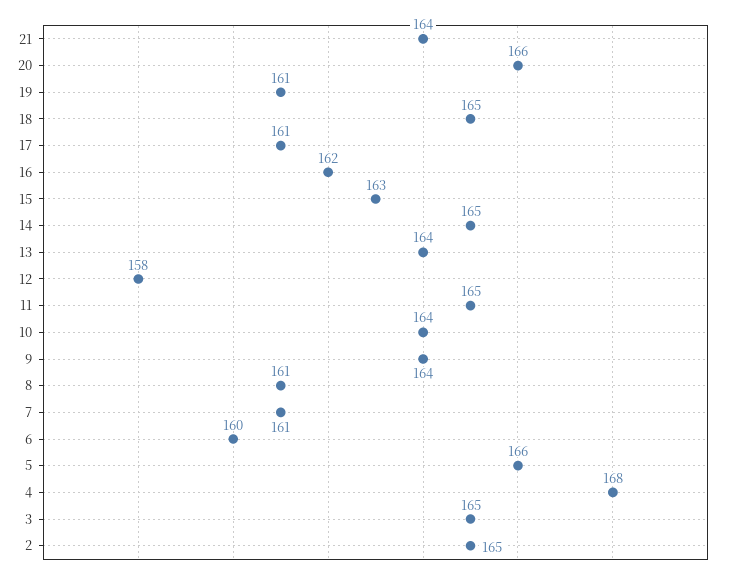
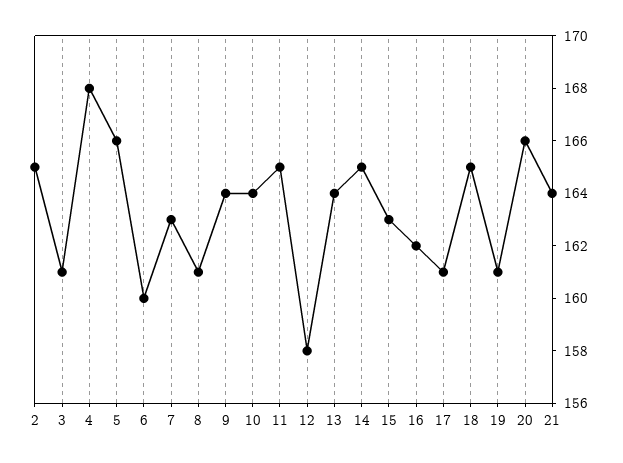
  {
    "21": 164,
    "20": 166,
    "19": 161,
    "18": 165,
    "17": 161,
    "16": 162,
    "15": 163,
    "14": 165,
    "13": 164,
    "12": 158,
    "11": 165,
    "10": 164,
    "9": 164,
    "8": 161,
-   "7": 161,
+   "7": 163,
    "6": 160,
    "5": 166,
    "4": 168,
-   "3": 165,
+   "3": 161,
    "2": 165
  }

